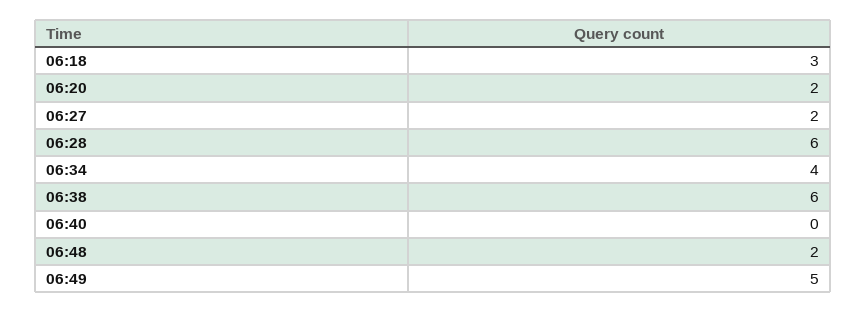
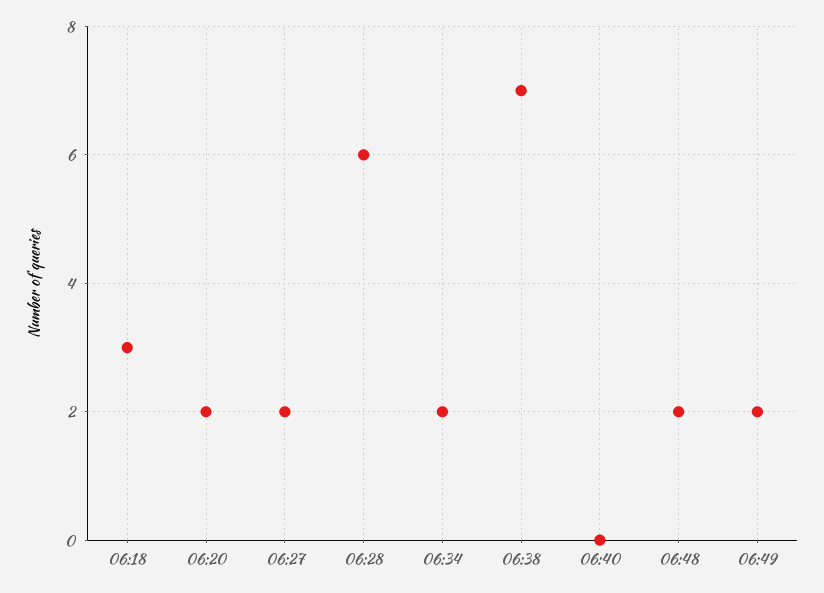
  {
    "06:18": 3,
    "06:20": 2,
    "06:27": 2,
    "06:28": 6,
-   "06:34": 4,
+   "06:34": 2,
-   "06:38": 6,
+   "06:38": 7,
    "06:40": 0,
    "06:48": 2,
-   "06:49": 5
+   "06:49": 2
  }

